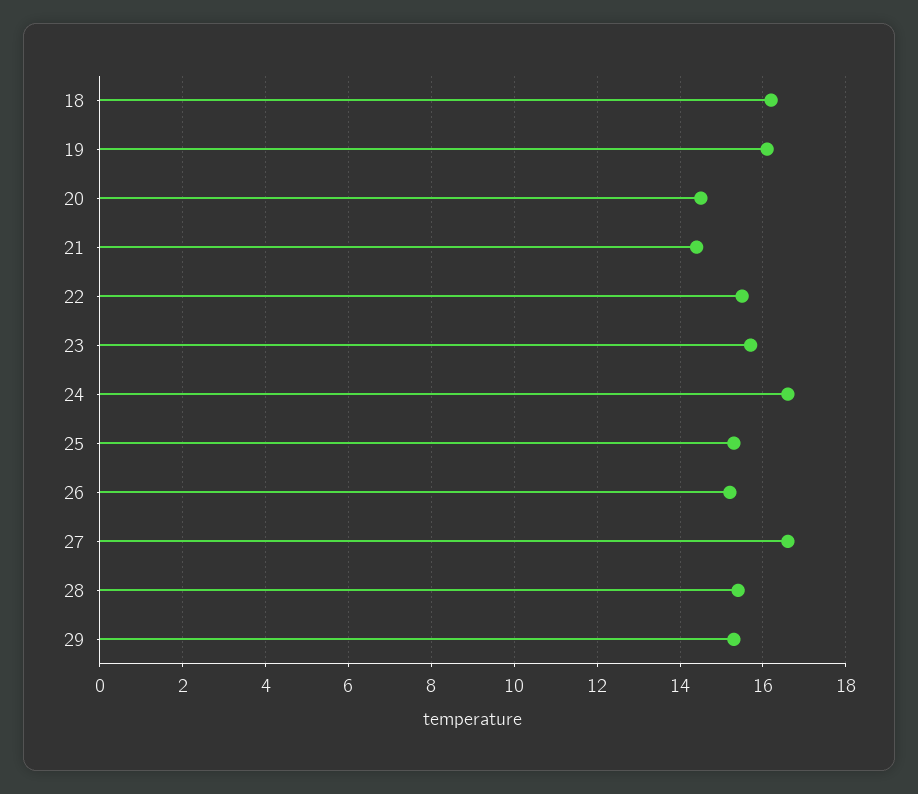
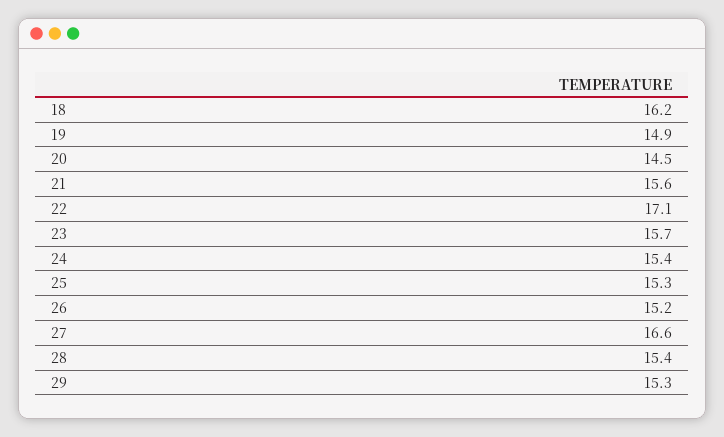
  {
    "18": 16.2,
-   "19": 16,
+   "19": 14.9,
    "20": 14.5,
-   "21": 14.5,
+   "21": 15.6,
-   "22": 15.5,
+   "22": 17.1,
    "23": 15.7,
-   "24": 16.5,
+   "24": 15.4,
    "25": 15.3,
    "26": 15.2,
    "27": 16.6,
    "28": 15.4,
    "29": 15.3
  }

